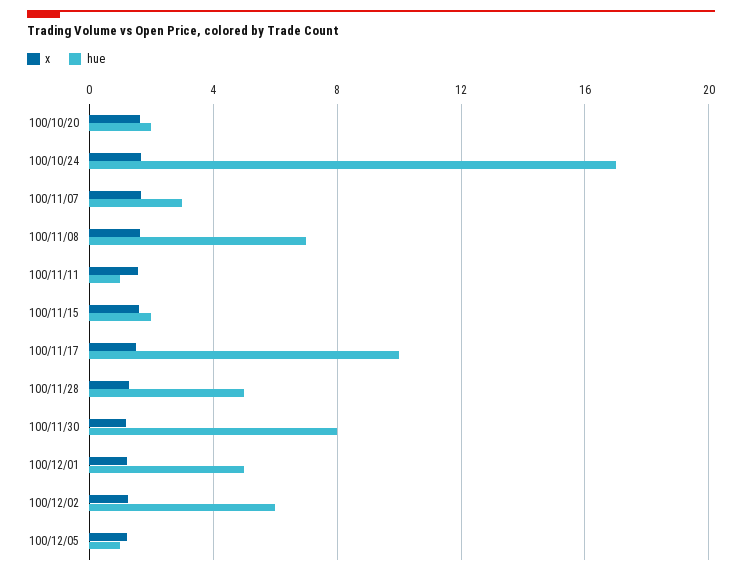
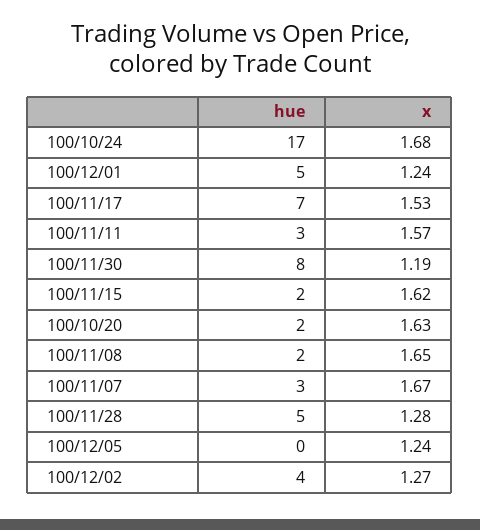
  {
    "x": {
      "100/10/20": 1.63,
      "100/10/24": 1.68,
      "100/11/07": 1.67,
      "100/11/08": 1.65,
      "100/11/11": 1.57,
      "100/11/15": 1.62,
      "100/11/17": 1.53,
      "100/11/28": 1.28,
      "100/11/30": 1.19,
      "100/12/01": 1.24,
      "100/12/02": 1.27,
      "100/12/05": 1.24
    },
    "hue": {
      "100/10/20": 2,
      "100/10/24": 17,
      "100/11/07": 3,
-     "100/11/08": 7,
+     "100/11/08": 2,
-     "100/11/11": 1,
+     "100/11/11": 3,
      "100/11/15": 2,
-     "100/11/17": 10,
+     "100/11/17": 7,
      "100/11/28": 5,
      "100/11/30": 8,
      "100/12/01": 5,
-     "100/12/02": 6,
+     "100/12/02": 4,
-     "100/12/05": 1
+     "100/12/05": 0
    }
  }

